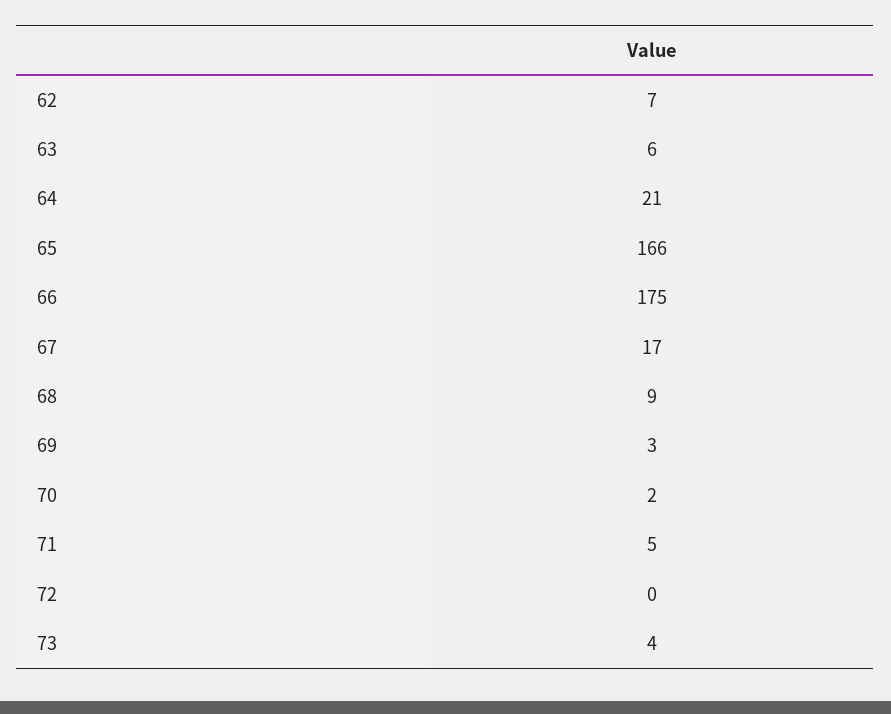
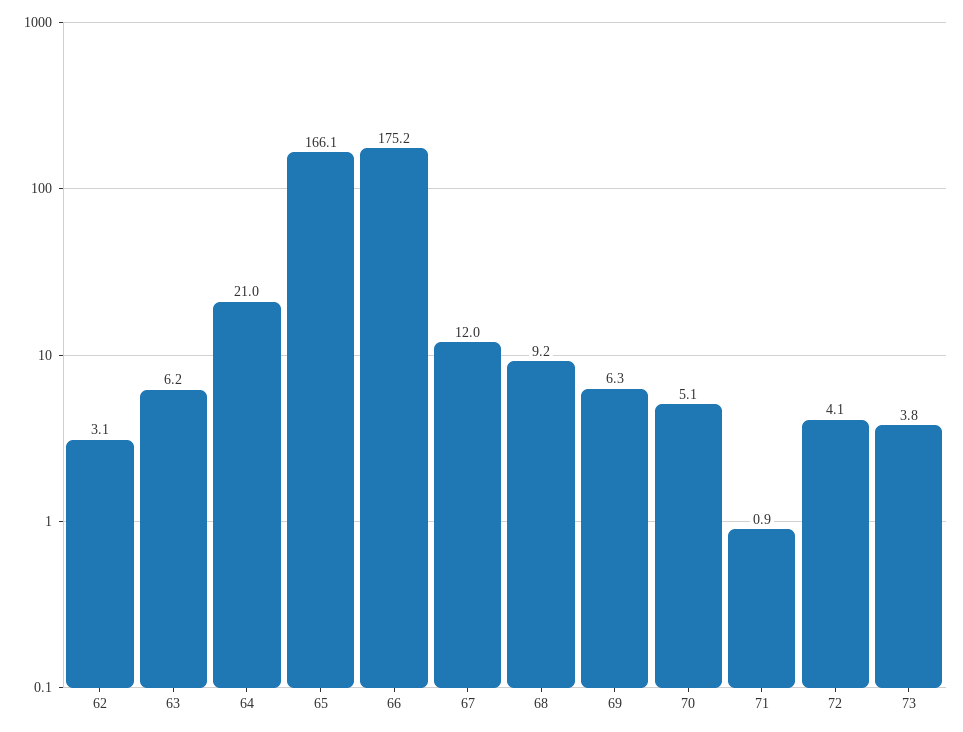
  {
-   "62": 7,
+   "62": 3.1,
    "63": 6.2,
    "64": 21,
    "65": 166.1,
    "66": 175.2,
-   "67": 17,
+   "67": 12,
    "68": 9.2,
-   "69": 3,
+   "69": 6.3,
-   "70": 2,
+   "70": 5.1,
-   "71": 5,
+   "71": 0.9,
-   "72": 0,
+   "72": 4.1,
    "73": 3.8
  }

